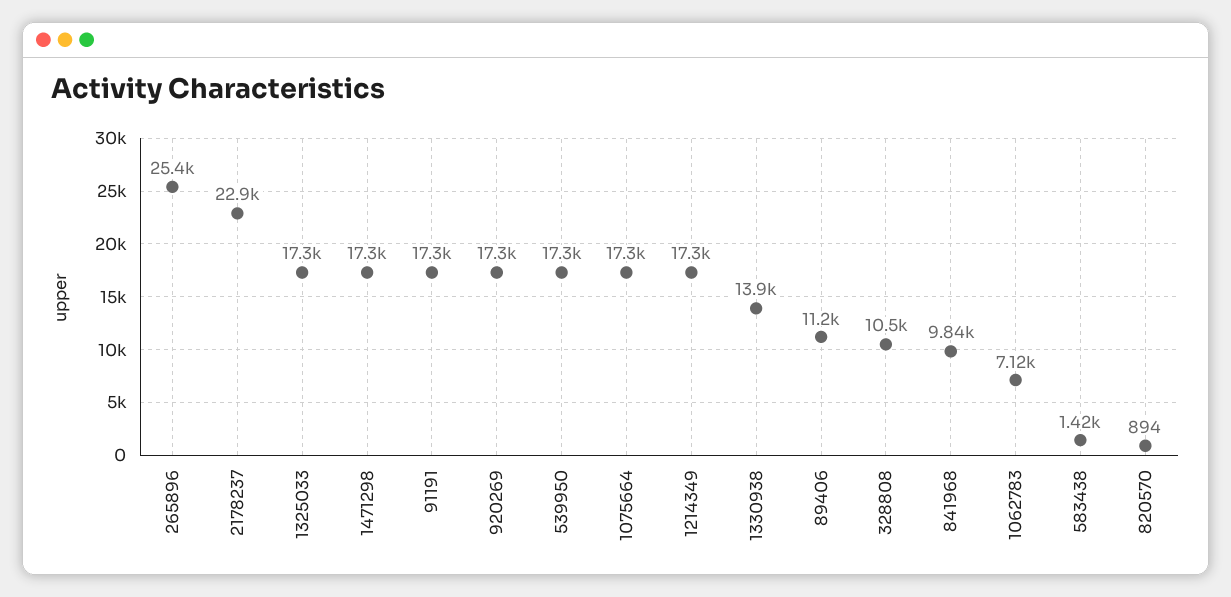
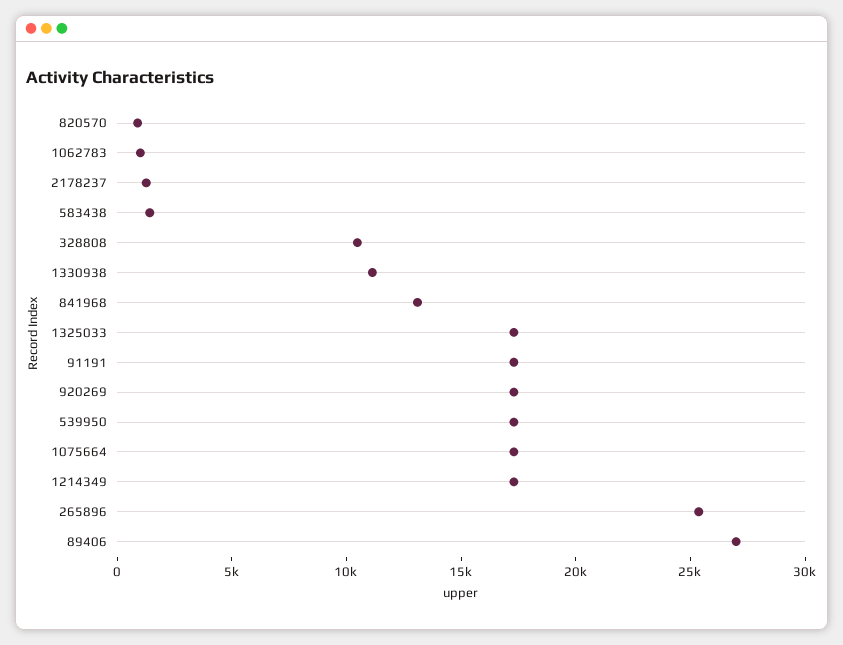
  {
    "265896": 25400,
-   "2178237": 22900,
+   "2178237": 1000,
    "1325033": 17300,
-   "1471298": 17300,
    "91191": 17300,
    "920269": 17300,
    "539950": 17300,
    "1075664": 17300,
    "1214349": 17300,
-   "1330938": 13900,
+   "1330938": 11000,
-   "89406": 11200,
+   "89406": 27000,
    "328808": 10500,
-   "841968": 9840,
+   "841968": 13000,
-   "1062783": 7120,
+   "1062783": 1000,
    "583438": 1420,
    "820570": 894
  }

